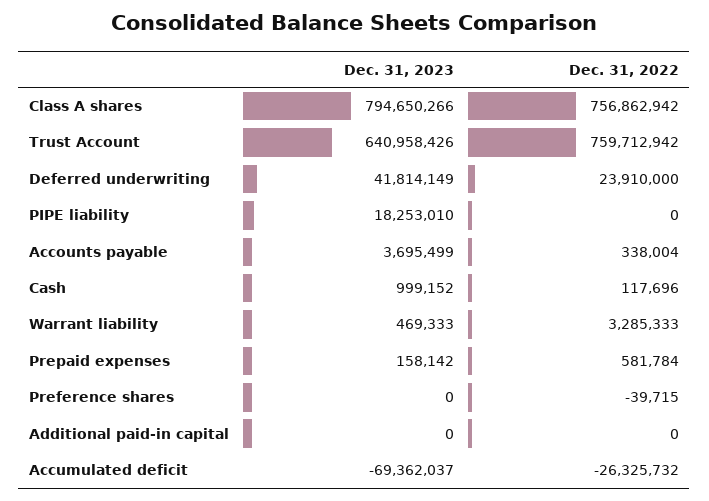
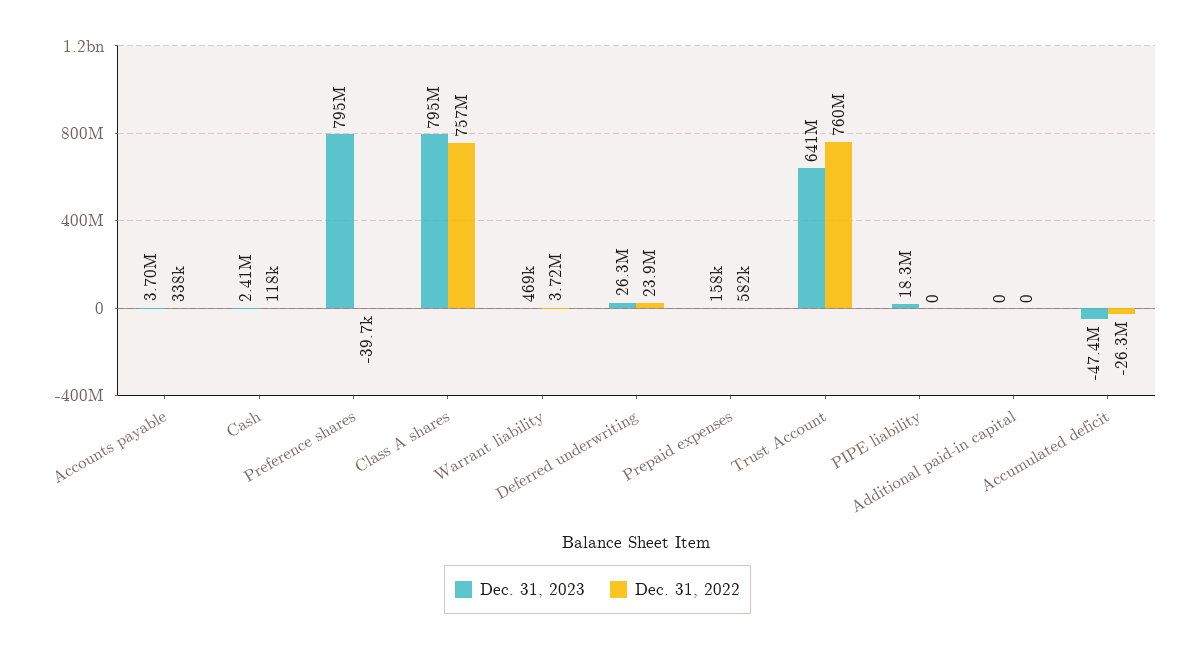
  {
    "Dec. 31, 2023": {
      "Class A shares": 794650266,
      "Trust Account": 640958426,
-     "Deferred underwriting": 41814149,
+     "Deferred underwriting": 26300000,
      "PIPE liability": 18253010,
      "Accounts payable": 3695499,
-     "Cash": 999152,
+     "Cash": 2410000,
      "Warrant liability": 469333,
      "Prepaid expenses": 158142,
-     "Preference shares": 0,
+     "Preference shares": 795000000,
      "Additional paid-in capital": 0,
-     "Accumulated deficit": -69362037
+     "Accumulated deficit": -47400000
    },
    "Dec. 31, 2022": {
      "Class A shares": 756862942,
      "Trust Account": 759712942,
      "Deferred underwriting": 23910000,
      "PIPE liability": 0,
      "Accounts payable": 338004,
      "Cash": 117696,
-     "Warrant liability": 3285333,
+     "Warrant liability": 3720000,
      "Prepaid expenses": 581784,
      "Preference shares": -39715,
      "Additional paid-in capital": 0,
      "Accumulated deficit": -26325732
    }
  }

